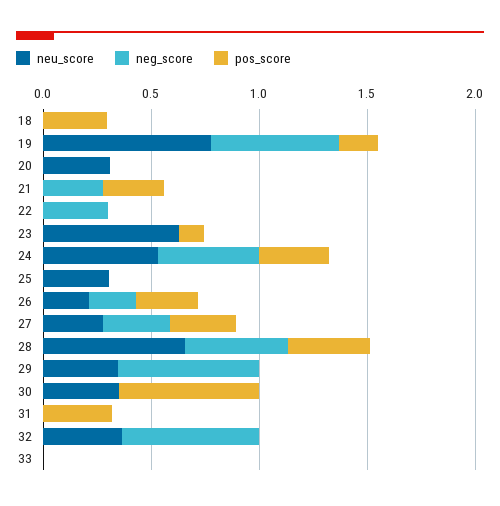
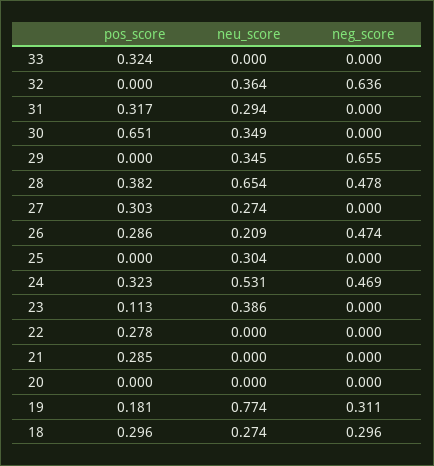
  {
    "neu_score": {
-     "18": 0,
+     "18": 0.274,
      "19": 0.774,
-     "20": 0.3,
+     "20": 0,
      "21": 0,
      "22": 0,
-     "23": 0.6,
+     "23": 0.386,
      "24": 0.531,
      "25": 0.304,
      "26": 0.209,
      "27": 0.274,
      "28": 0.654,
      "29": 0.345,
      "30": 0.349,
-     "31": 0,
+     "31": 0.294,
      "32": 0.364,
      "33": 0
    },
    "neg_score": {
-     "18": 0,
+     "18": 0.296,
-     "19": 0.6,
+     "19": 0.311,
      "20": 0,
-     "21": 0.3,
+     "21": 0,
-     "22": 0.3,
+     "22": 0,
      "23": 0,
      "24": 0.469,
      "25": 0,
-     "26": 0.2,
+     "26": 0.474,
-     "27": 0.3,
+     "27": 0,
      "28": 0.478,
      "29": 0.655,
      "30": 0,
      "31": 0,
      "32": 0.636,
      "33": 0
    },
    "pos_score": {
      "18": 0.296,
      "19": 0.181,
      "20": 0,
      "21": 0.285,
-     "22": 0,
+     "22": 0.278,
      "23": 0.113,
      "24": 0.323,
      "25": 0,
      "26": 0.286,
      "27": 0.303,
      "28": 0.382,
      "29": 0,
      "30": 0.651,
      "31": 0.317,
      "32": 0,
-     "33": 0
+     "33": 0.324
    }
  }

